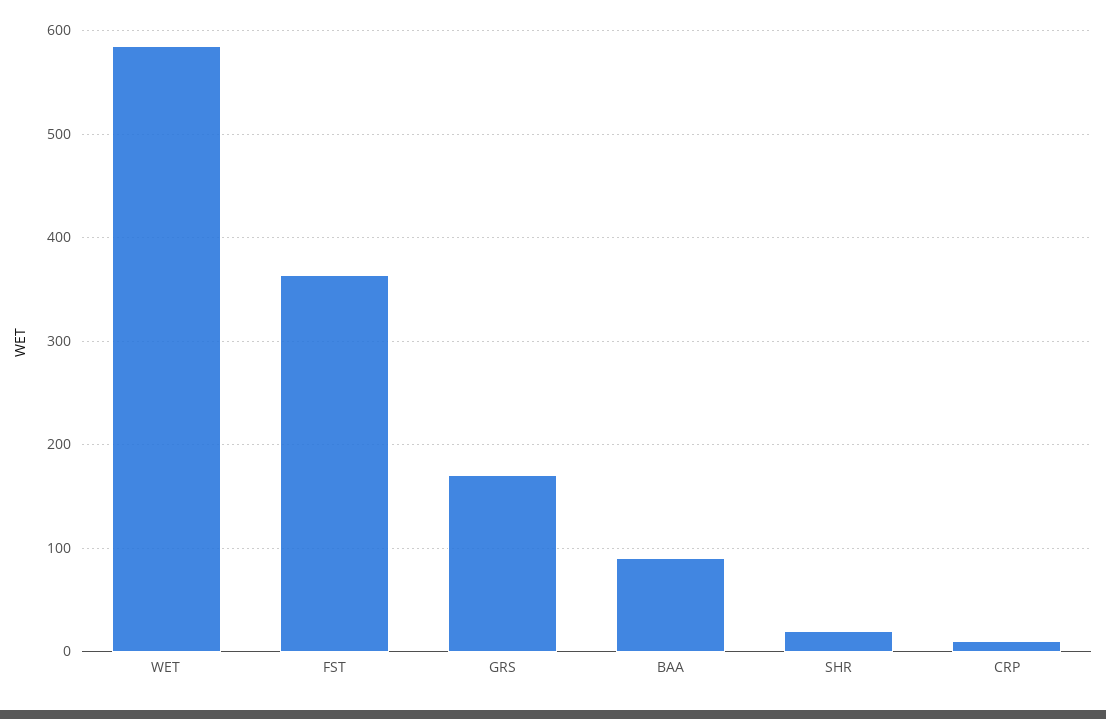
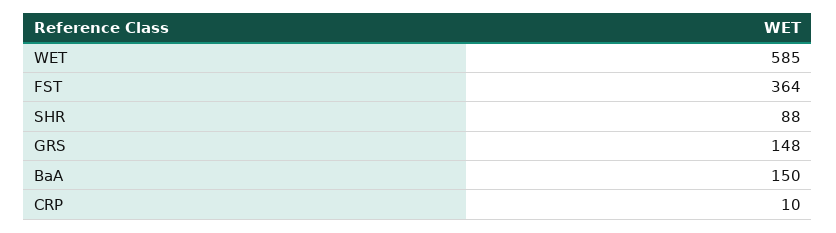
  {
    "WET": 585,
    "FST": 364,
-   "GRS": 170,
+   "GRS": 148,
-   "BAA": 90,
+   "BAA": 150,
-   "SHR": 20,
+   "SHR": 88,
    "CRP": 10
  }

